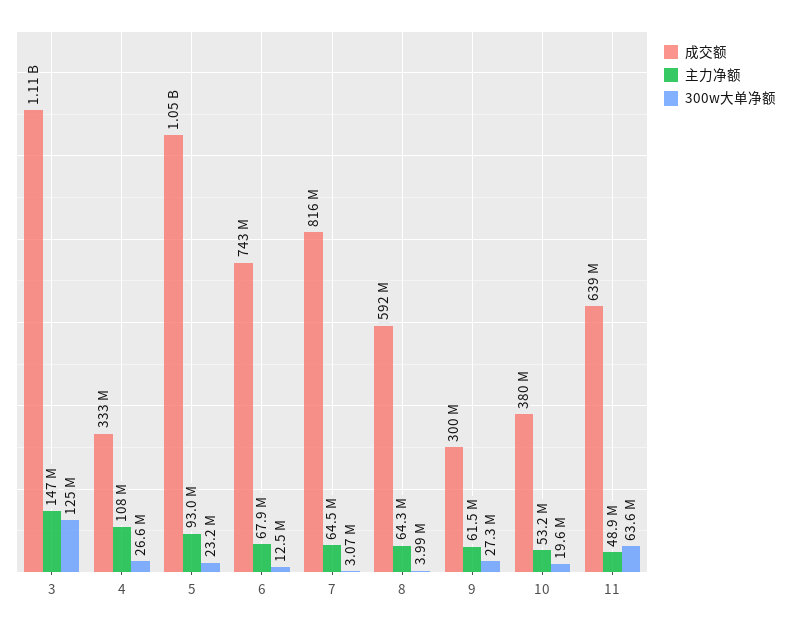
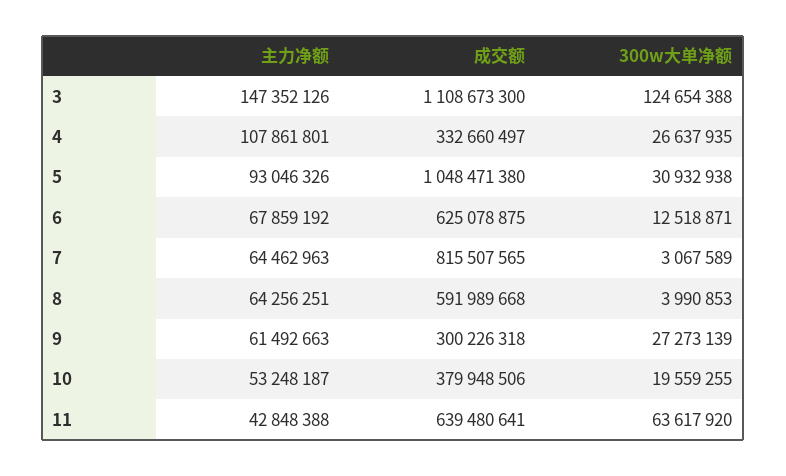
  {
    "成交额": {
      "3": 1108673300,
      "4": 332660497,
      "5": 1048471380,
-     "6": 743000000,
+     "6": 625078875,
      "7": 815507565,
      "8": 591989668,
      "9": 300226318,
      "10": 379948506,
      "11": 639480641
    },
    "主力净额": {
      "3": 147352126,
      "4": 107861801,
      "5": 93046326,
      "6": 67859192,
      "7": 64462963,
      "8": 64256251,
      "9": 61492663,
      "10": 53248187,
-     "11": 48900000
+     "11": 42848388
    },
    "300w大单净额": {
      "3": 124654388,
      "4": 26637935,
-     "5": 23200000,
+     "5": 30932938,
      "6": 12518871,
      "7": 3067589,
      "8": 3990853,
      "9": 27273139,
      "10": 19559255,
      "11": 63617920
    }
  }

